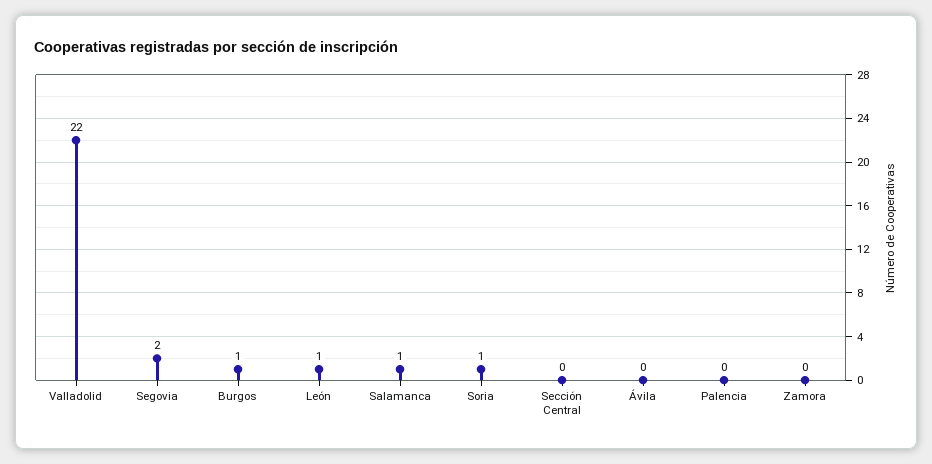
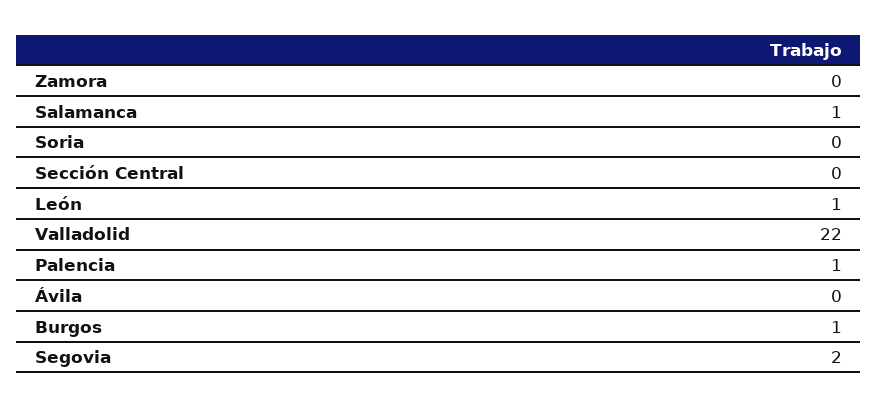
  {
    "Valladolid": 22,
    "Segovia": 2,
    "Burgos": 1,
    "León": 1,
    "Salamanca": 1,
-   "Soria": 1,
+   "Soria": 0,
    "Sección Central": 0,
    "Ávila": 0,
-   "Palencia": 0,
+   "Palencia": 1,
    "Zamora": 0
  }

